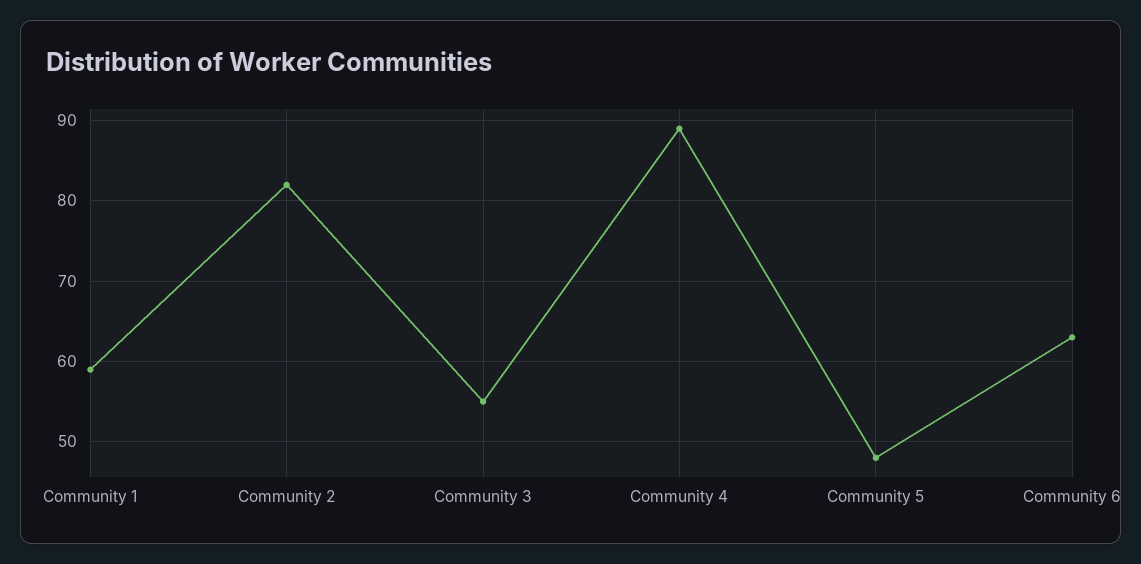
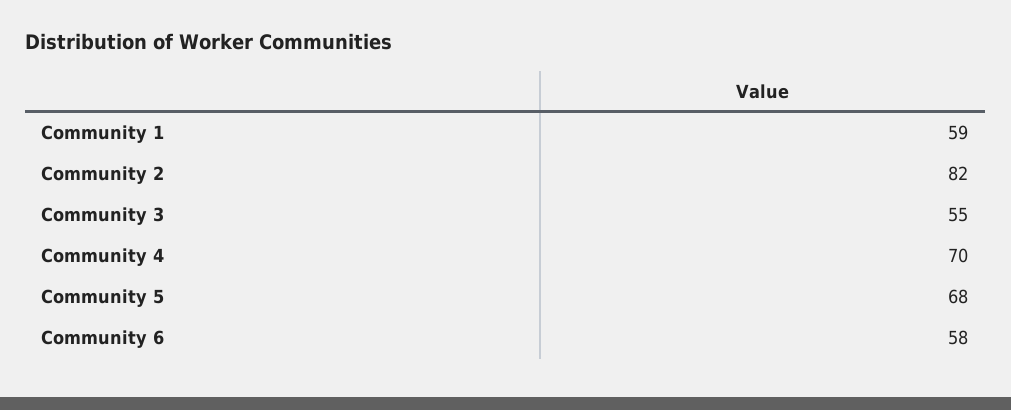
  {
    "Community 1": 59,
    "Community 2": 82,
    "Community 3": 55,
-   "Community 4": 89,
+   "Community 4": 70,
-   "Community 5": 48,
+   "Community 5": 68,
-   "Community 6": 63
+   "Community 6": 58
  }

